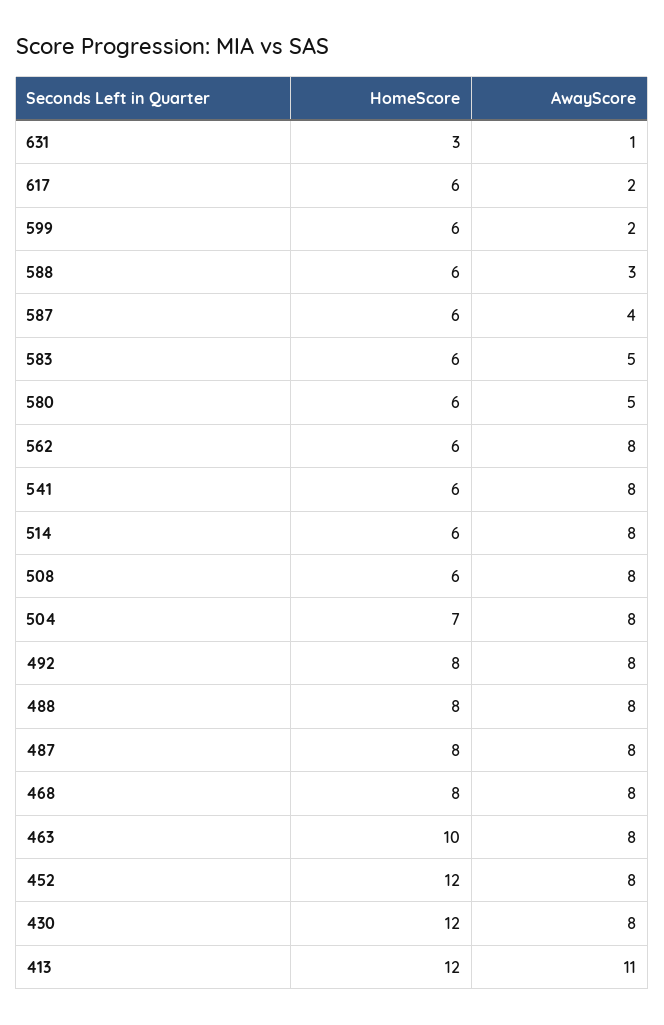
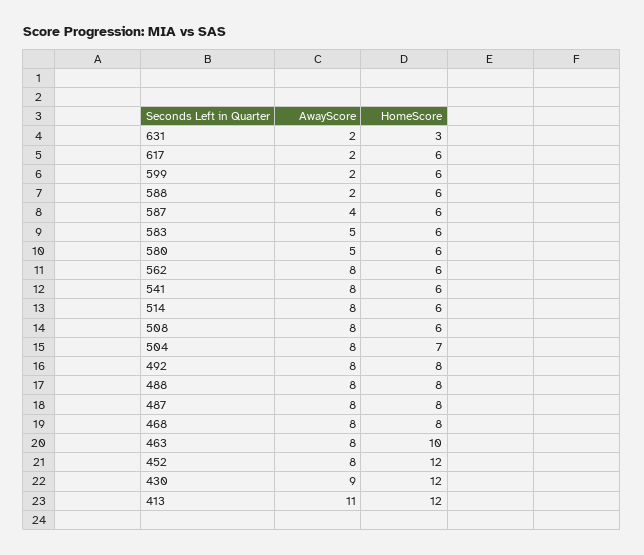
  {
    "HomeScore": {
      "631": 3,
      "617": 6,
      "599": 6,
      "588": 6,
      "587": 6,
      "583": 6,
      "580": 6,
      "562": 6,
      "541": 6,
      "514": 6,
      "508": 6,
      "504": 7,
      "492": 8,
      "488": 8,
      "487": 8,
      "468": 8,
      "463": 10,
      "452": 12,
      "430": 12,
      "413": 12
    },
    "AwayScore": {
-     "631": 1,
+     "631": 2,
      "617": 2,
      "599": 2,
-     "588": 3,
+     "588": 2,
      "587": 4,
      "583": 5,
      "580": 5,
      "562": 8,
      "541": 8,
      "514": 8,
      "508": 8,
      "504": 8,
      "492": 8,
      "488": 8,
      "487": 8,
      "468": 8,
      "463": 8,
      "452": 8,
-     "430": 8,
+     "430": 9,
      "413": 11
    }
  }

